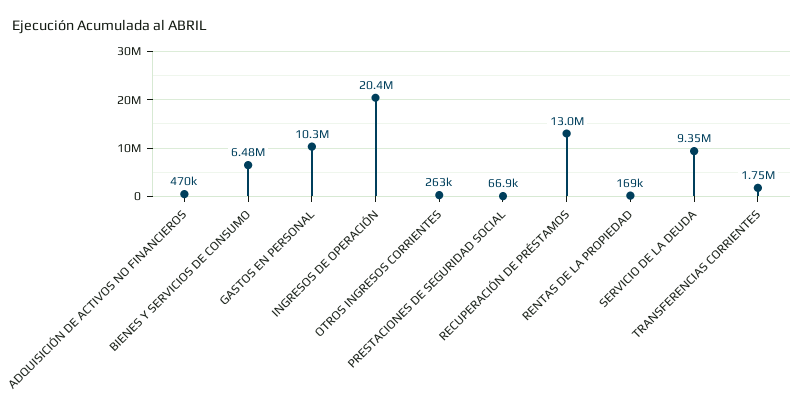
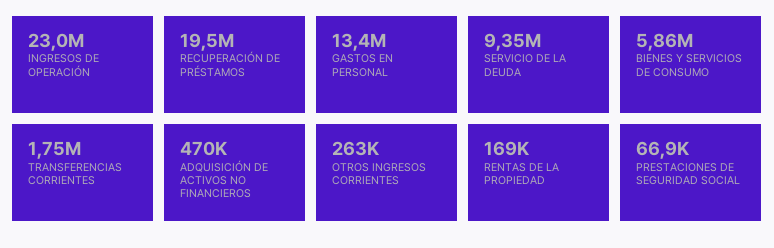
  {
    "ADQUISICIÓN DE ACTIVOS NO FINANCIEROS": 470000,
-   "BIENES Y SERVICIOS DE CONSUMO": 6480000,
+   "BIENES Y SERVICIOS DE CONSUMO": 5860000,
-   "GASTOS EN PERSONAL": 10300000,
+   "GASTOS EN PERSONAL": 13400000,
-   "INGRESOS DE OPERACIÓN": 20400000,
+   "INGRESOS DE OPERACIÓN": 23000000,
    "OTROS INGRESOS CORRIENTES": 263000,
    "PRESTACIONES DE SEGURIDAD SOCIAL": 66900,
-   "RECUPERACIÓN DE PRÉSTAMOS": 13000000,
+   "RECUPERACIÓN DE PRÉSTAMOS": 19500000,
    "RENTAS DE LA PROPIEDAD": 169000,
    "SERVICIO DE LA DEUDA": 9350000,
    "TRANSFERENCIAS CORRIENTES": 1750000
  }

